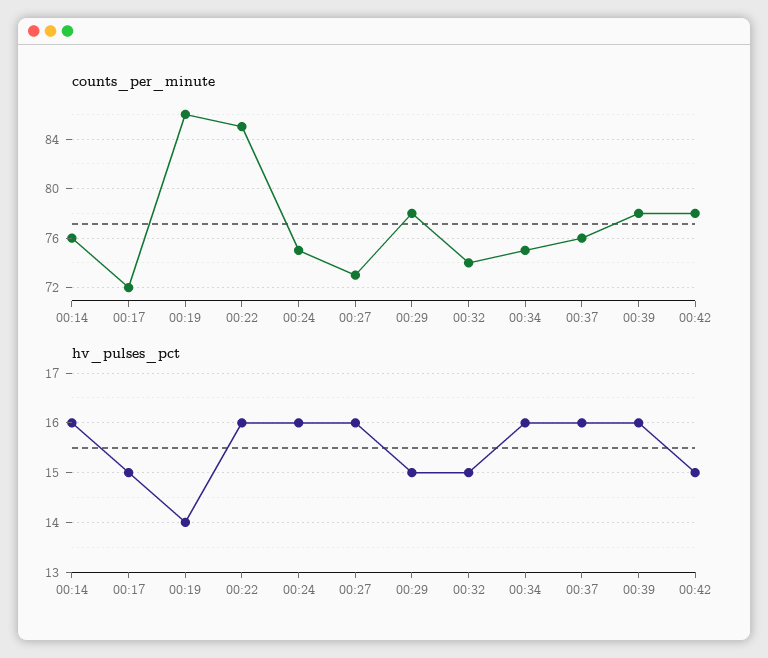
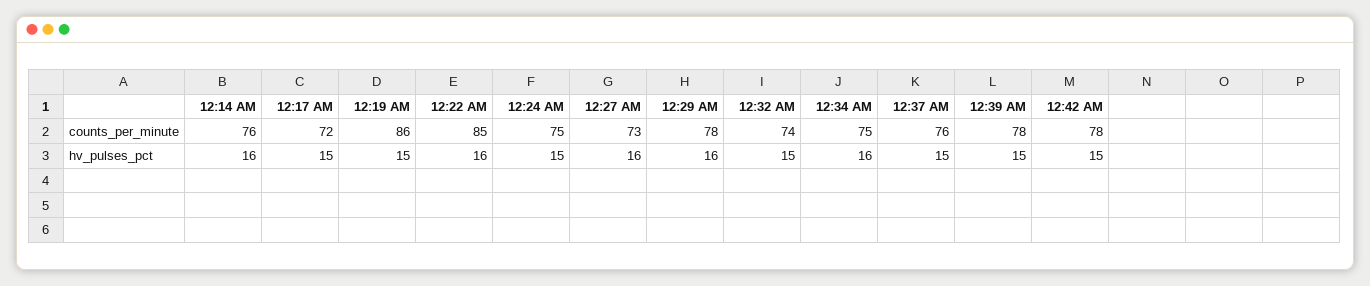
  {
    "counts_per_minute": {
      "00:14": 76,
      "00:17": 72,
      "00:19": 86,
      "00:22": 85,
      "00:24": 75,
      "00:27": 73,
      "00:29": 78,
      "00:32": 74,
      "00:34": 75,
      "00:37": 76,
      "00:39": 78,
      "00:42": 78
    },
    "hv_pulses_pct": {
      "00:14": 16,
      "00:17": 15,
-     "00:19": 14,
+     "00:19": 15,
      "00:22": 16,
-     "00:24": 16,
+     "00:24": 15,
      "00:27": 16,
-     "00:29": 15,
+     "00:29": 16,
      "00:32": 15,
      "00:34": 16,
-     "00:37": 16,
+     "00:37": 15,
-     "00:39": 16,
+     "00:39": 15,
      "00:42": 15
    }
  }

